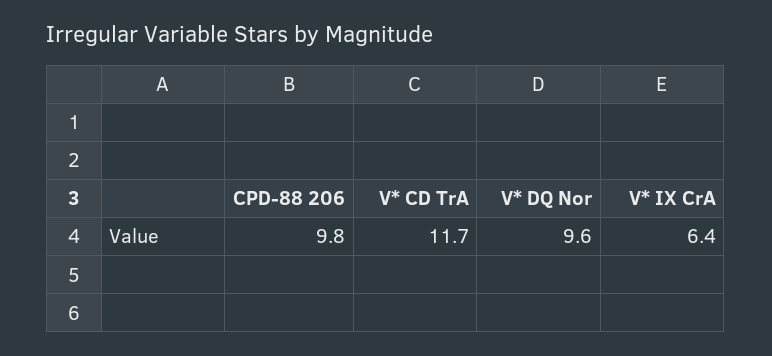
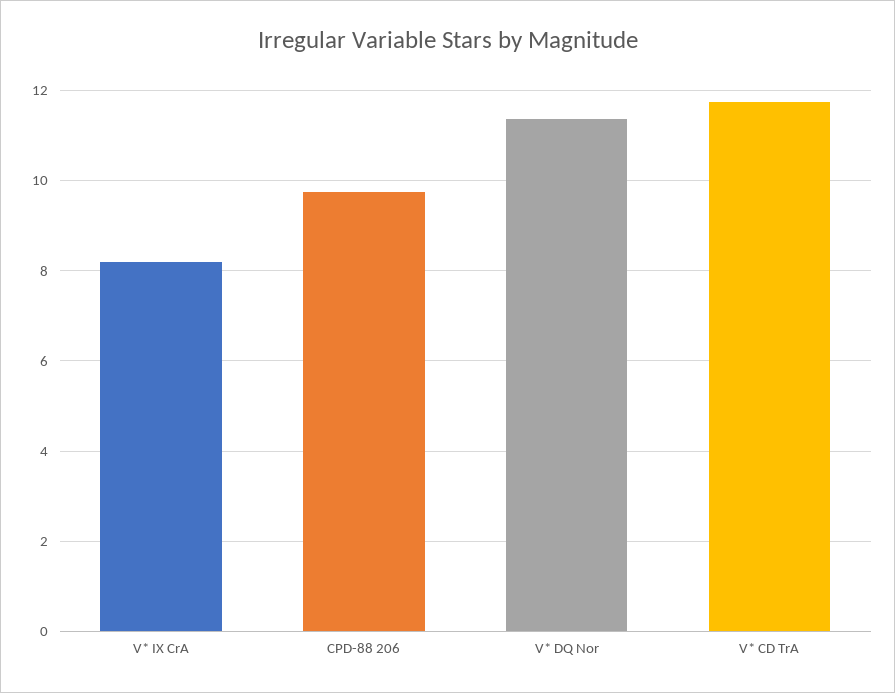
  {
    "CPD-88 206": 9.8,
    "V* CD TrA": 11.7,
-   "V* DQ Nor": 9.6,
+   "V* DQ Nor": 11.4,
-   "V* IX CrA": 6.4
+   "V* IX CrA": 8.2
  }

